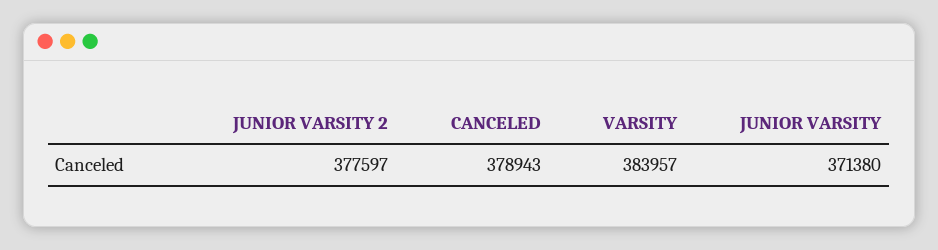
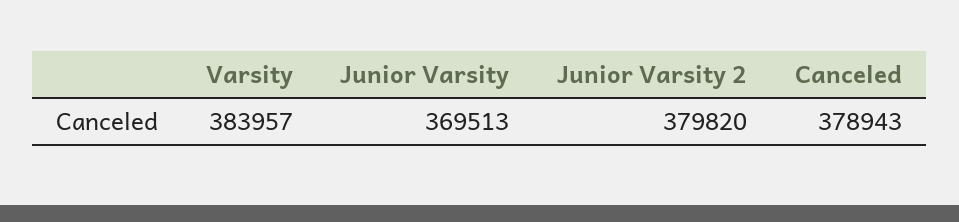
  {
-   "JUNIOR VARSITY 2": 377597,
+   "JUNIOR VARSITY 2": 379820,
    "CANCELED": 378943,
    "VARSITY": 383957,
-   "JUNIOR VARSITY": 371380
+   "JUNIOR VARSITY": 369513
  }

